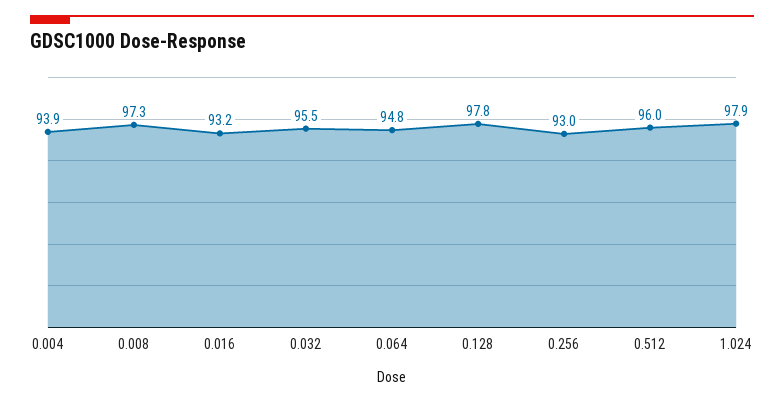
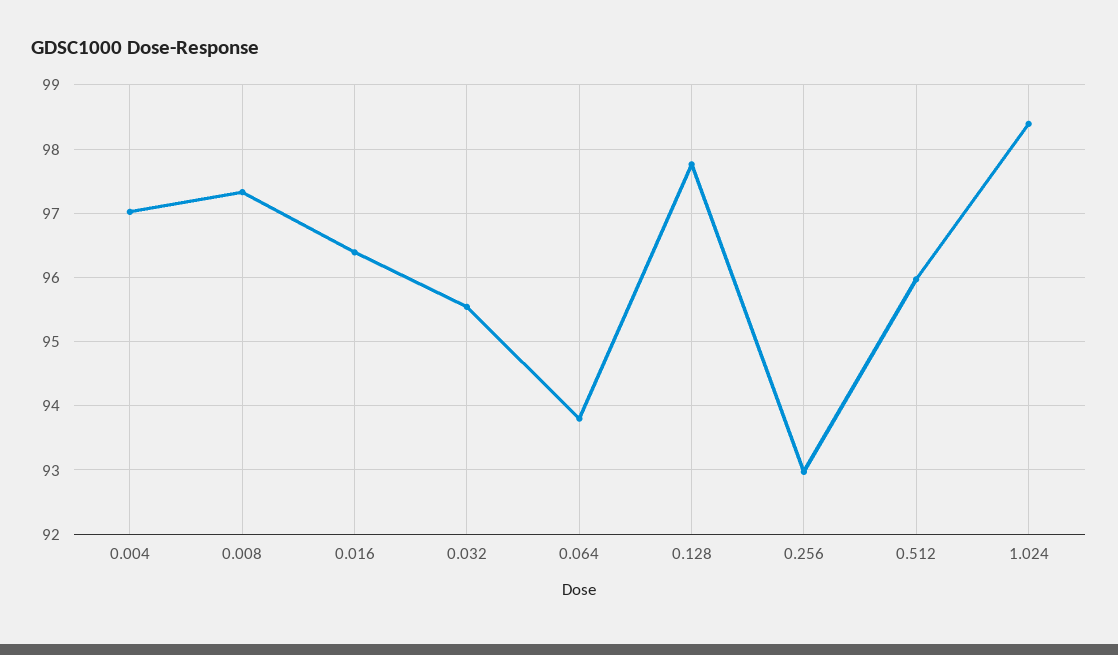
  {
-   "0.004": 93.9,
+   "0.004": 97,
    "0.008": 97.3,
-   "0.016": 93.2,
+   "0.016": 96.4,
    "0.032": 95.5,
-   "0.064": 94.8,
+   "0.064": 93.8,
    "0.128": 97.8,
    "0.256": 93,
    "0.512": 96,
-   "1.024": 97.9
+   "1.024": 98.4
  }

